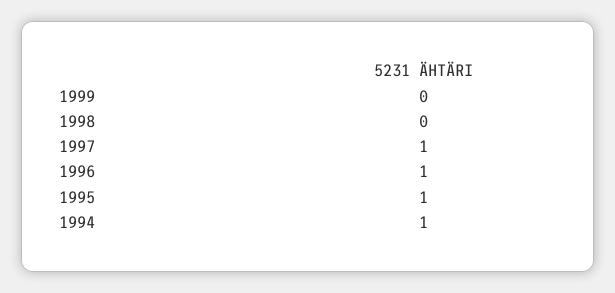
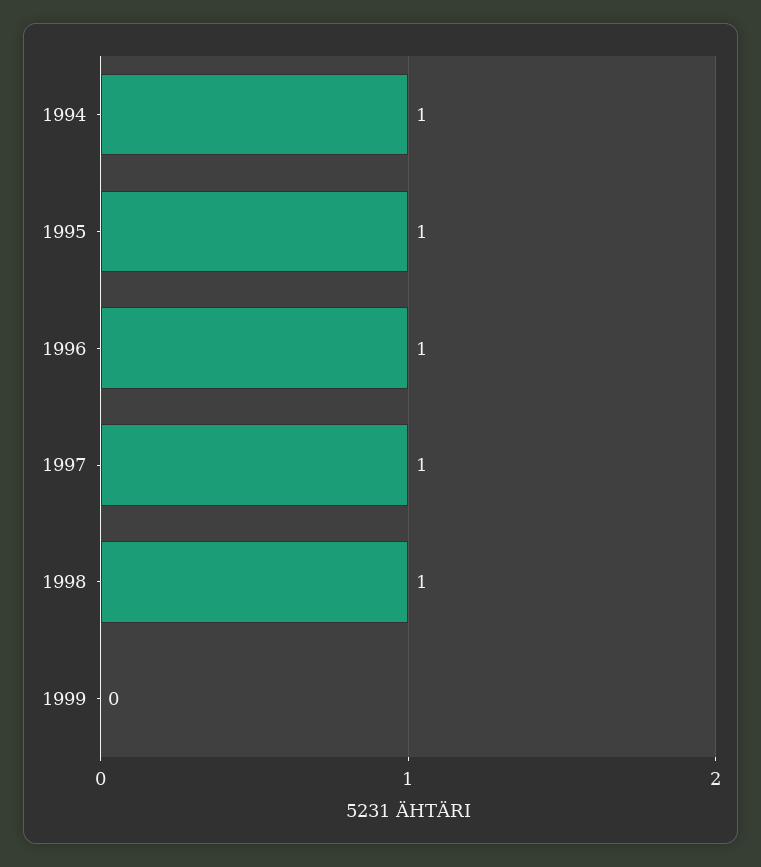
  {
    "1999": 0,
-   "1998": 0,
+   "1998": 1,
    "1997": 1,
    "1996": 1,
    "1995": 1,
    "1994": 1
  }

